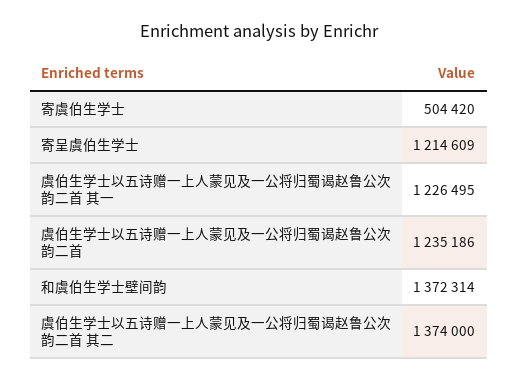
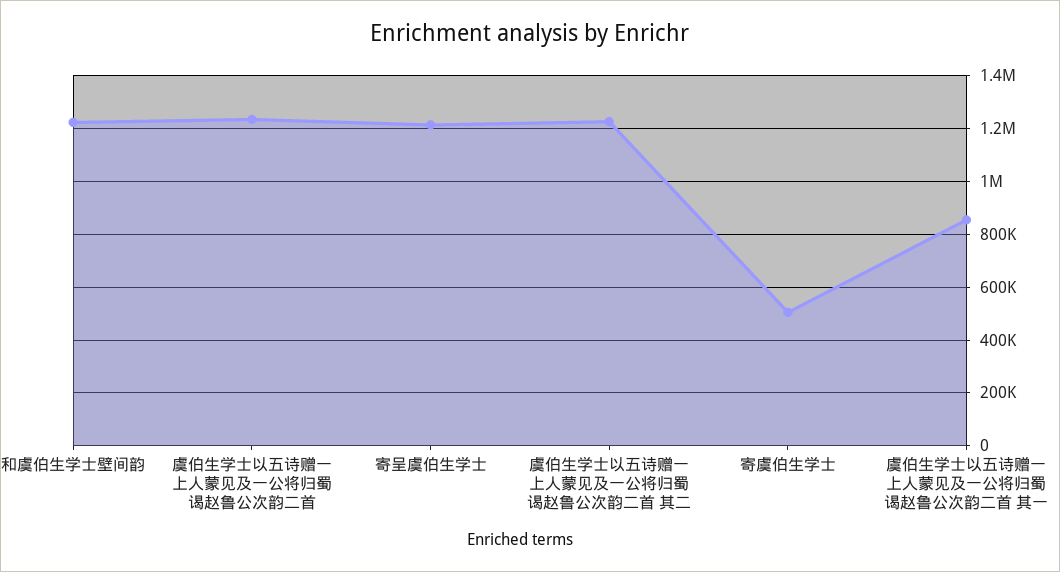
  {
    "寄虞伯生学士": 504420,
    "寄呈虞伯生学士": 1214609,
-   "虞伯生学士以五诗赠一上人蒙见及一公将归蜀谒赵鲁公次韵二首 其一": 1226495,
+   "虞伯生学士以五诗赠一上人蒙见及一公将归蜀谒赵鲁公次韵二首 其一": 850000,
    "虞伯生学士以五诗赠一上人蒙见及一公将归蜀谒赵鲁公次韵二首": 1235186,
-   "和虞伯生学士壁间韵": 1372314,
+   "和虞伯生学士壁间韵": 1225000,
-   "虞伯生学士以五诗赠一上人蒙见及一公将归蜀谒赵鲁公次韵二首 其二": 1374000
+   "虞伯生学士以五诗赠一上人蒙见及一公将归蜀谒赵鲁公次韵二首 其二": 1225000
  }

